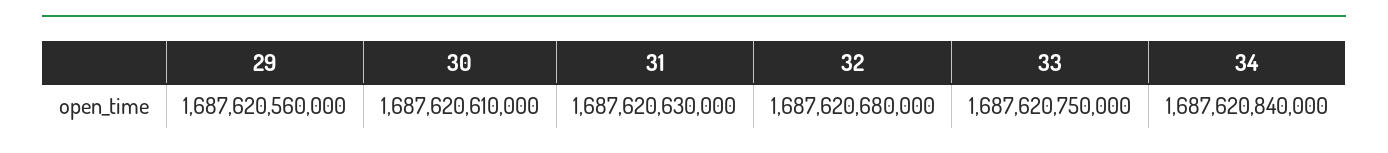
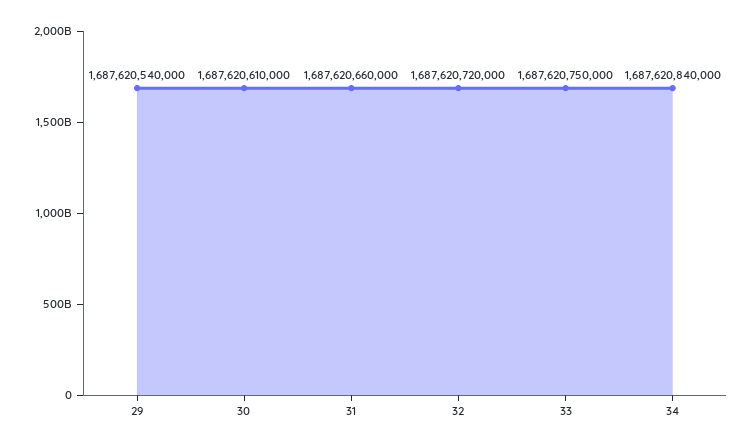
  {
-   "29": 1687620560000,
+   "29": 1687620540000,
    "30": 1687620610000,
-   "31": 1687620630000,
+   "31": 1687620660000,
-   "32": 1687620680000,
+   "32": 1687620720000,
    "33": 1687620750000,
    "34": 1687620840000
  }

